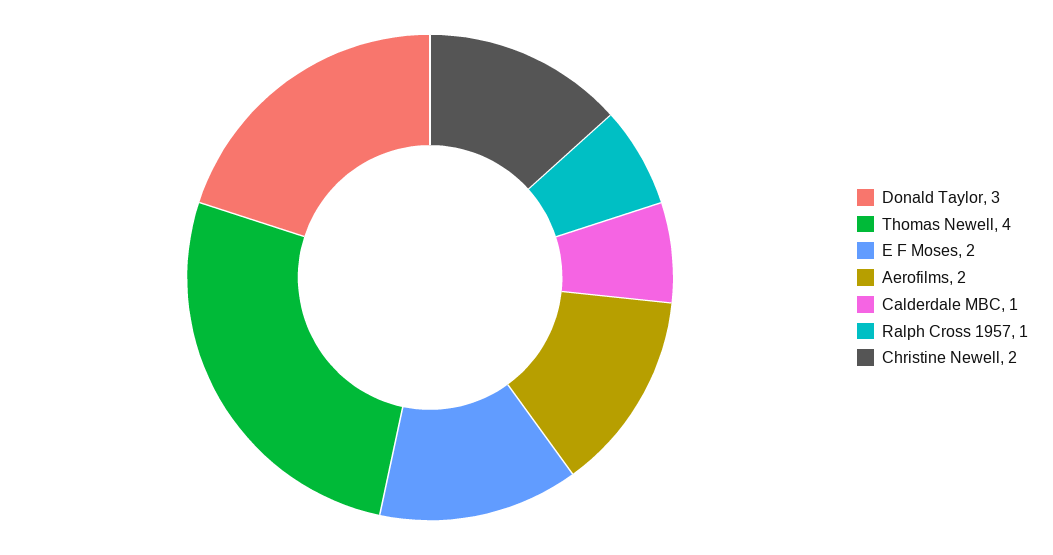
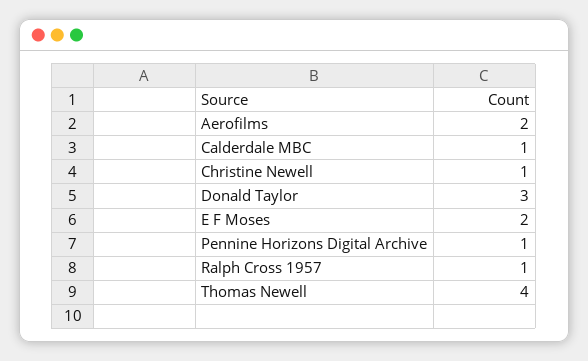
  {
    "Donald Taylor": 3,
    "Thomas Newell": 4,
    "E F Moses": 2,
    "Aerofilms": 2,
    "Calderdale MBC": 1,
    "Ralph Cross 1957": 1,
-   "Christine Newell": 2
+   "Christine Newell": 1,
+   "Pennine Horizons Digital Archive": 1
  }

